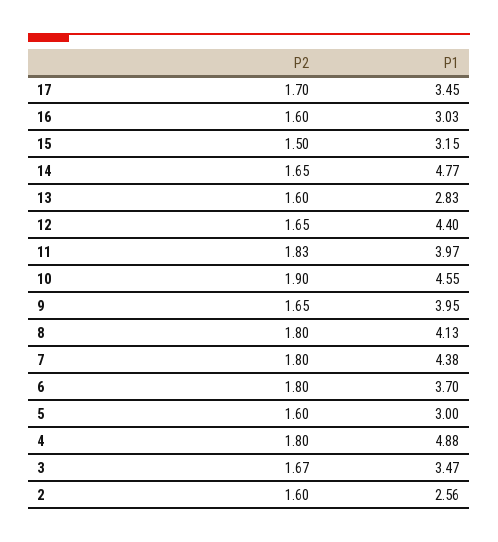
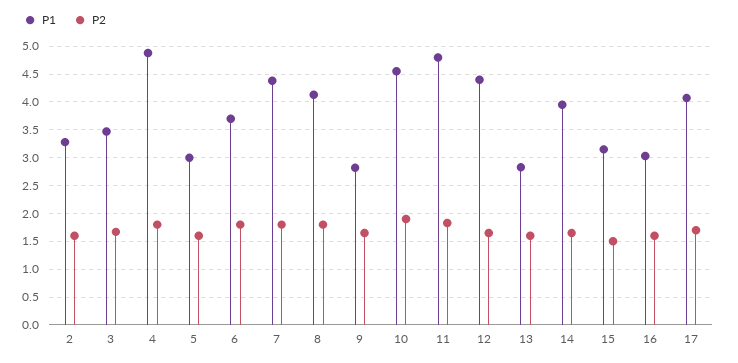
  {
    "P2": {
      "17": 1.7,
      "16": 1.6,
      "15": 1.5,
      "14": 1.65,
      "13": 1.6,
      "12": 1.65,
      "11": 1.83,
      "10": 1.9,
      "9": 1.65,
      "8": 1.8,
      "7": 1.8,
      "6": 1.8,
      "5": 1.6,
      "4": 1.8,
      "3": 1.67,
      "2": 1.6
    },
    "P1": {
-     "17": 3.45,
+     "17": 4,
      "16": 3.03,
      "15": 3.15,
-     "14": 4.77,
+     "14": 4,
      "13": 2.83,
      "12": 4.4,
-     "11": 3.97,
+     "11": 4.75,
      "10": 4.55,
-     "9": 3.95,
+     "9": 2.75,
      "8": 4.13,
      "7": 4.38,
      "6": 3.7,
      "5": 3,
      "4": 4.88,
      "3": 3.47,
-     "2": 2.56
+     "2": 3.25
    }
  }

